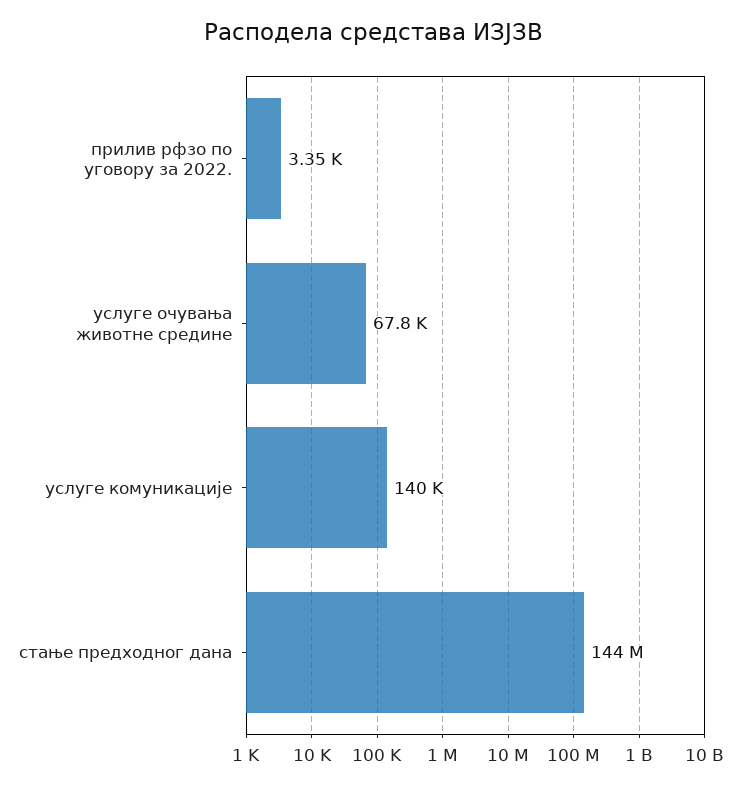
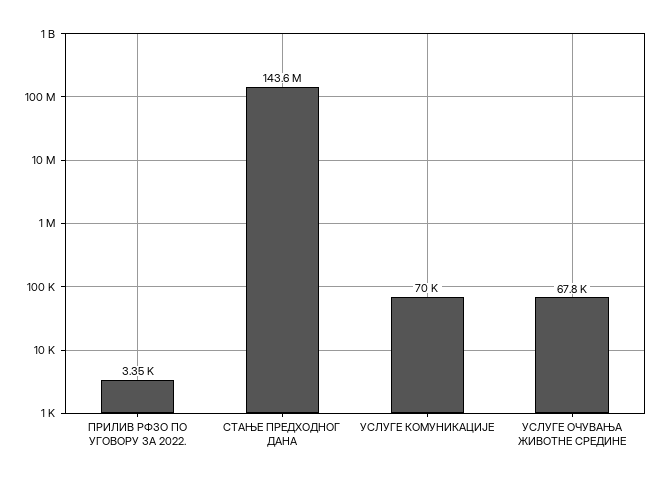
  {
    "прилив рфзо по уговору за 2022.": 3350,
    "услуге очувања животне средине": 67800,
-   "услуге комуникације": 140000,
+   "услуге комуникације": 70000,
    "стање предходног дана": 143600000
  }

